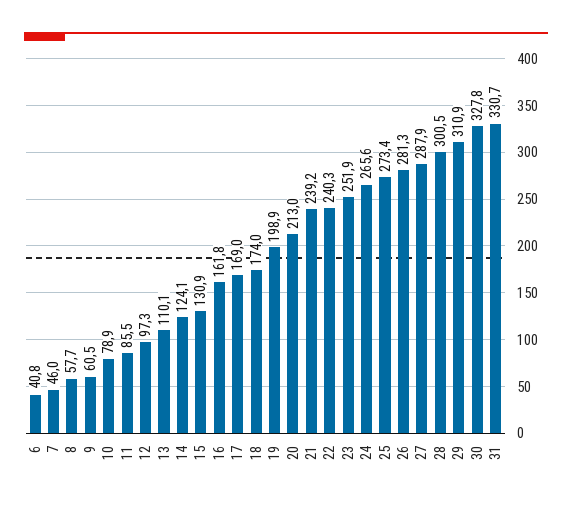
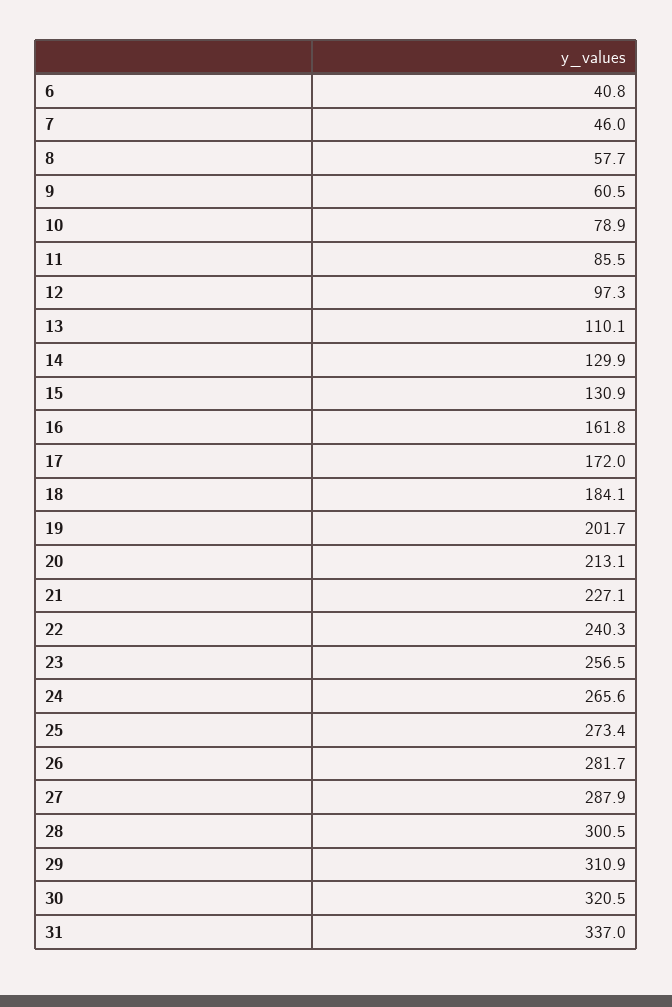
  {
    "6": 40.8,
    "7": 46,
    "8": 57.7,
    "9": 60.5,
    "10": 78.9,
    "11": 85.5,
    "12": 97.3,
    "13": 110.1,
-   "14": 124.1,
+   "14": 129.9,
    "15": 130.9,
    "16": 161.8,
-   "17": 169,
+   "17": 172,
-   "18": 174,
+   "18": 184.1,
-   "19": 198.9,
+   "19": 201.7,
-   "20": 213,
+   "20": 213.1,
-   "21": 239.2,
+   "21": 227.1,
    "22": 240.3,
-   "23": 251.9,
+   "23": 256.5,
    "24": 265.6,
    "25": 273.4,
-   "26": 281.3,
+   "26": 281.7,
    "27": 287.9,
    "28": 300.5,
    "29": 310.9,
-   "30": 327.8,
+   "30": 320.5,
-   "31": 330.7
+   "31": 337
  }

